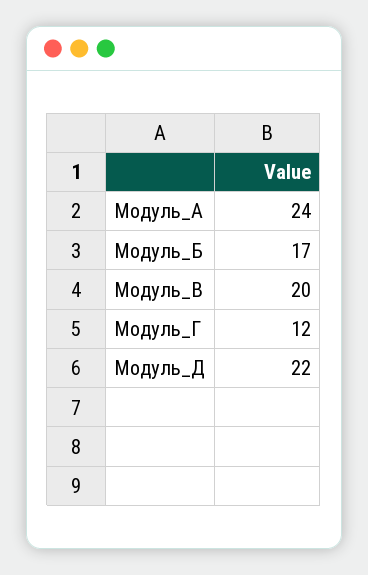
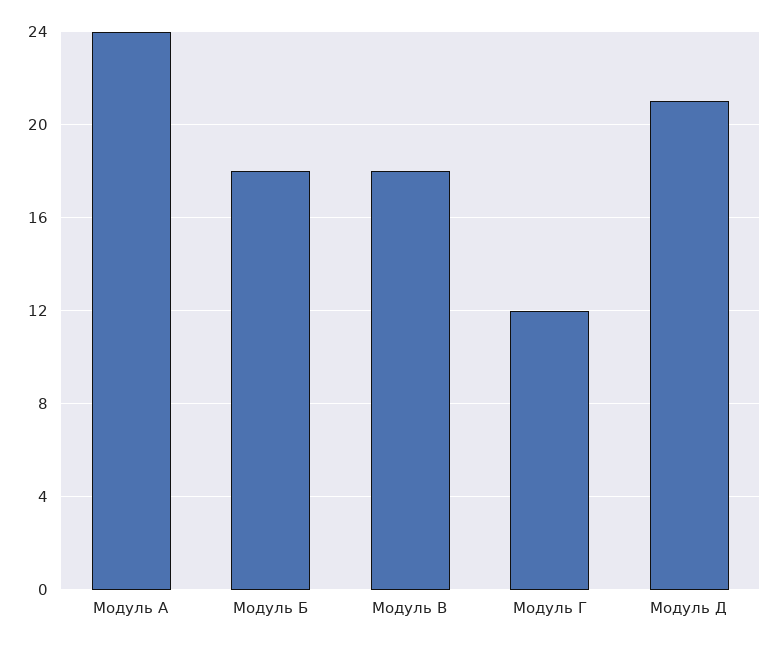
  {
    "Модуль_А": 24,
-   "Модуль_Б": 17,
+   "Модуль_Б": 18,
-   "Модуль_В": 20,
+   "Модуль_В": 18,
    "Модуль_Г": 12,
-   "Модуль_Д": 22
+   "Модуль_Д": 21
  }

